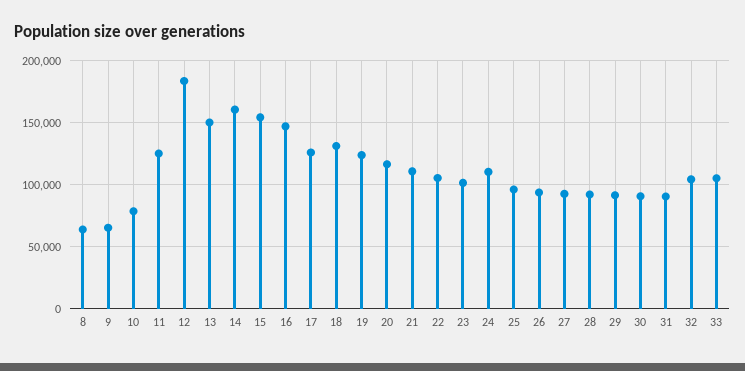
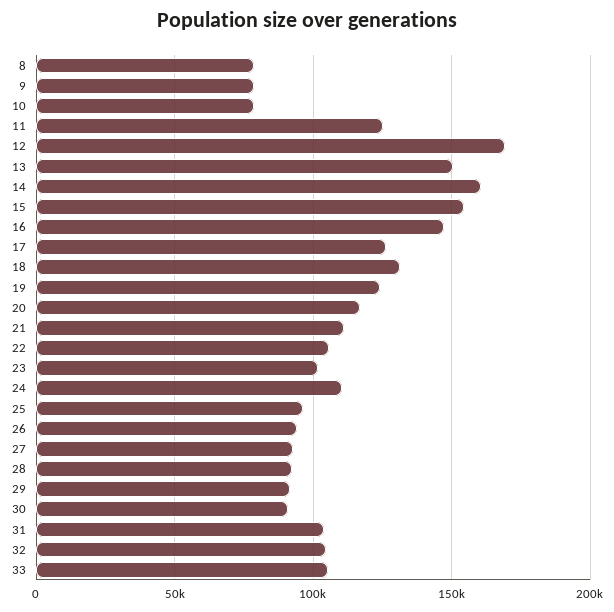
  {
-   "8": 65000,
+   "8": 80000,
-   "9": 65000,
+   "9": 80000,
    "10": 80000,
    "11": 125000,
-   "12": 185000,
+   "12": 170000,
    "13": 150000,
    "14": 160000,
    "15": 155000,
    "16": 145000,
    "17": 125000,
    "18": 130000,
    "19": 125000,
    "20": 115000,
    "21": 110000,
    "22": 105000,
    "23": 100000,
    "24": 110000,
    "25": 95000,
    "26": 95000,
    "27": 95000,
    "28": 90000,
    "29": 90000,
    "30": 90000,
-   "31": 90000,
+   "31": 105000,
    "32": 105000,
    "33": 105000
  }

